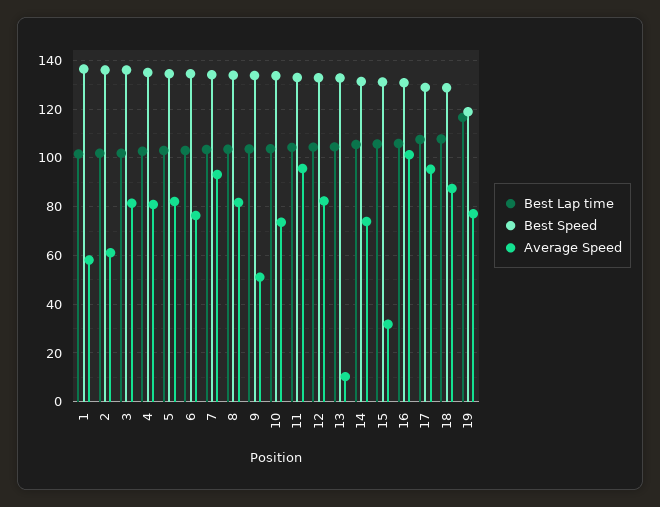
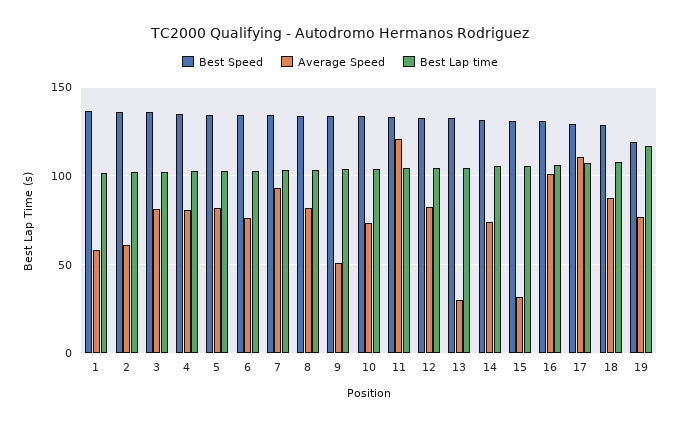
  {
    "Best Lap time": {
      "1": 102.5,
      "2": 102.5,
      "3": 102.5,
      "4": 102.5,
      "5": 102.5,
      "6": 102.5,
      "7": 102.5,
      "8": 102.5,
      "9": 102.5,
      "10": 102.5,
      "11": 105,
      "12": 105,
      "13": 105,
      "14": 105,
      "15": 105,
      "16": 105,
      "17": 107.5,
      "18": 107.5,
      "19": 117.5
    },
    "Best Speed": {
      "1": 137.5,
      "2": 135,
      "3": 135,
      "4": 135,
      "5": 135,
      "6": 135,
      "7": 135,
      "8": 135,
      "9": 135,
      "10": 132.5,
      "11": 132.5,
      "12": 132.5,
      "13": 132.5,
      "14": 132.5,
      "15": 130,
      "16": 130,
      "17": 130,
      "18": 127.5,
      "19": 120
    },
    "Average Speed": {
      "1": 57.5,
      "2": 60,
      "3": 82.5,
      "4": 80,
      "5": 82.5,
      "6": 77.5,
      "7": 92.5,
      "8": 82.5,
      "9": 50,
      "10": 72.5,
-     "11": 95,
+     "11": 120,
      "12": 82.5,
-     "13": 10,
+     "13": 30,
      "14": 75,
      "15": 32.5,
      "16": 102.5,
-     "17": 95,
+     "17": 110,
      "18": 87.5,
      "19": 77.5
    }
  }

